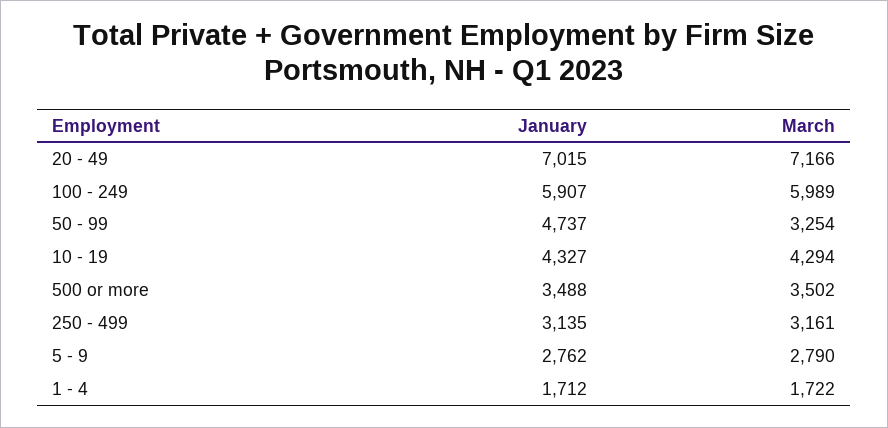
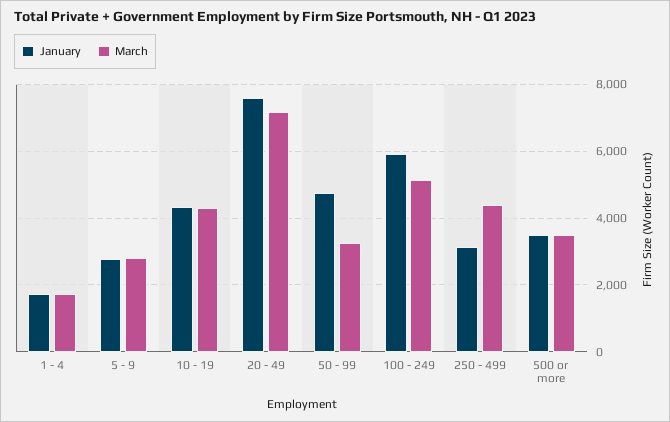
  {
    "January": {
-     "20 - 49": 7015,
+     "20 - 49": 7600,
      "100 - 249": 5907,
      "50 - 99": 4737,
      "10 - 19": 4327,
      "500 or more": 3488,
      "250 - 499": 3135,
      "5 - 9": 2762,
      "1 - 4": 1712
    },
    "March": {
      "20 - 49": 7166,
-     "100 - 249": 5989,
+     "100 - 249": 5200,
      "50 - 99": 3254,
      "10 - 19": 4294,
      "500 or more": 3502,
-     "250 - 499": 3161,
+     "250 - 499": 4400,
      "5 - 9": 2790,
      "1 - 4": 1722
    }
  }

